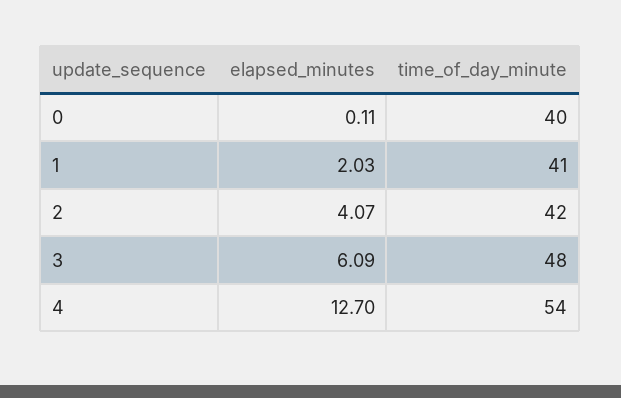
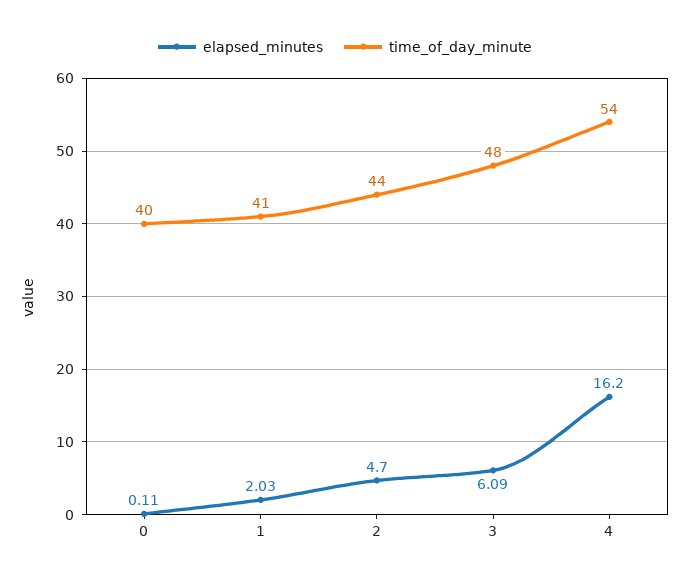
  {
    "elapsed_minutes": {
      "0": 0.11,
      "1": 2.03,
-     "2": 4.07,
+     "2": 4.7,
      "3": 6.09,
-     "4": 12.7
+     "4": 16.2
    },
    "time_of_day_minute": {
      "0": 40,
      "1": 41,
-     "2": 42,
+     "2": 44,
      "3": 48,
      "4": 54
    }
  }

